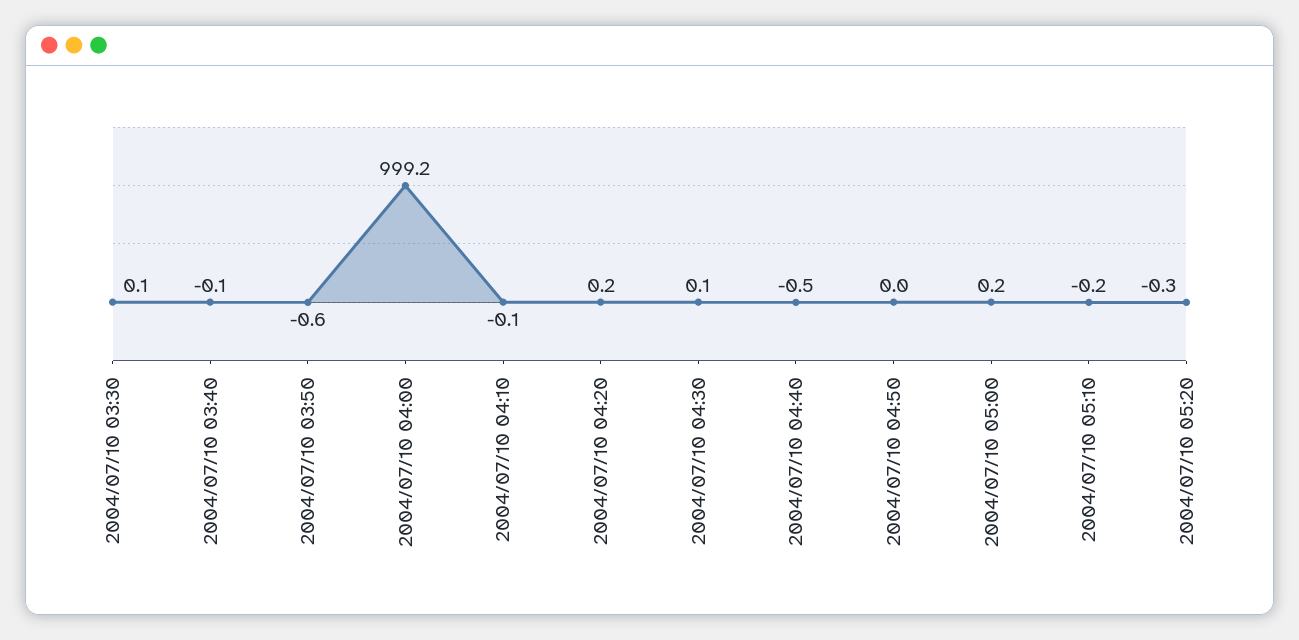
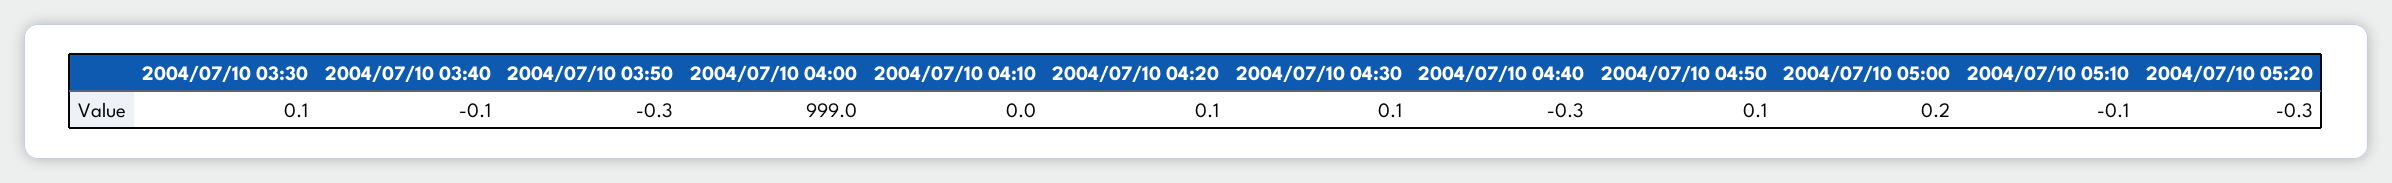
  {
    "2004/07/10 03:30": 0.1,
    "2004/07/10 03:40": -0.1,
-   "2004/07/10 03:50": -0.6,
+   "2004/07/10 03:50": -0.3,
-   "2004/07/10 04:00": 999.2,
+   "2004/07/10 04:00": 999,
-   "2004/07/10 04:10": -0.1,
+   "2004/07/10 04:10": 0,
-   "2004/07/10 04:20": 0.2,
+   "2004/07/10 04:20": 0.1,
    "2004/07/10 04:30": 0.1,
-   "2004/07/10 04:40": -0.5,
+   "2004/07/10 04:40": -0.3,
-   "2004/07/10 04:50": 0,
+   "2004/07/10 04:50": 0.1,
    "2004/07/10 05:00": 0.2,
-   "2004/07/10 05:10": -0.2,
+   "2004/07/10 05:10": -0.1,
    "2004/07/10 05:20": -0.3
  }

